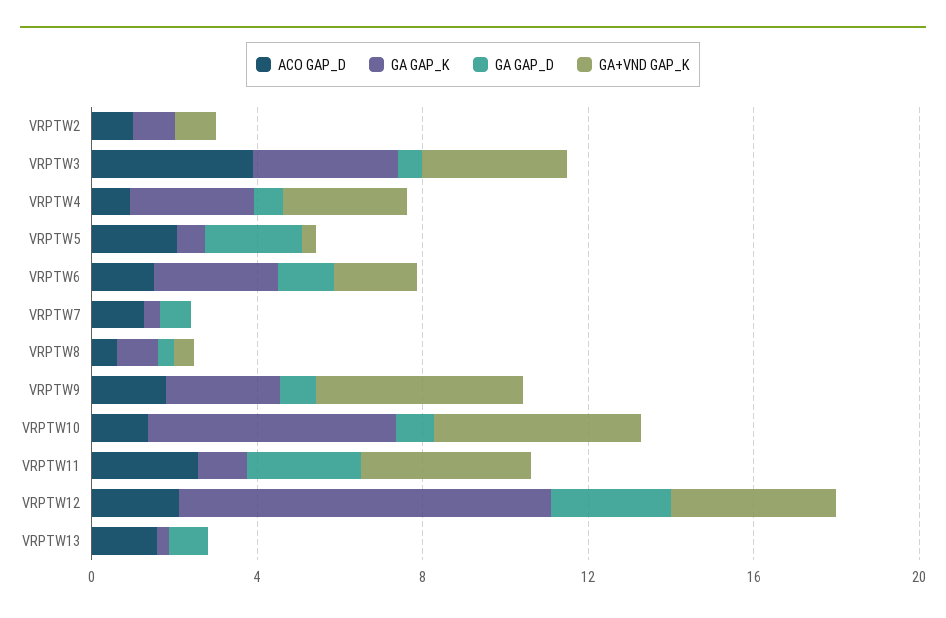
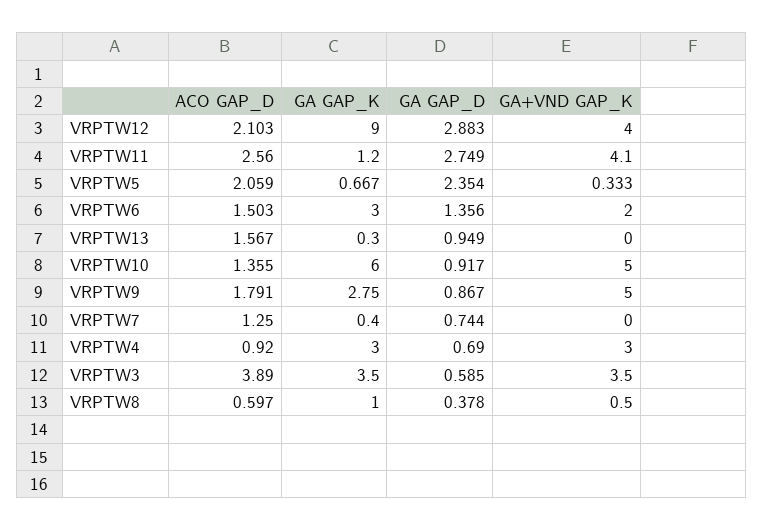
  {
    "ACO GAP_D": {
-     "VRPTW2": 1,
      "VRPTW3": 3.89,
      "VRPTW4": 0.92,
      "VRPTW5": 2.059,
      "VRPTW6": 1.503,
      "VRPTW7": 1.25,
      "VRPTW8": 0.597,
      "VRPTW9": 1.791,
      "VRPTW10": 1.355,
      "VRPTW11": 2.56,
      "VRPTW12": 2.103,
      "VRPTW13": 1.567
    },
    "GA GAP_K": {
-     "VRPTW2": 1,
      "VRPTW3": 3.5,
      "VRPTW4": 3,
      "VRPTW5": 0.667,
      "VRPTW6": 3,
      "VRPTW7": 0.4,
      "VRPTW8": 1,
      "VRPTW9": 2.75,
      "VRPTW10": 6,
      "VRPTW11": 1.2,
      "VRPTW12": 9,
      "VRPTW13": 0.3
    },
    "GA GAP_D": {
-     "VRPTW2": 0,
      "VRPTW3": 0.585,
      "VRPTW4": 0.69,
      "VRPTW5": 2.354,
      "VRPTW6": 1.356,
      "VRPTW7": 0.744,
      "VRPTW8": 0.378,
      "VRPTW9": 0.867,
      "VRPTW10": 0.917,
      "VRPTW11": 2.749,
      "VRPTW12": 2.883,
      "VRPTW13": 0.949
    },
    "GA+VND GAP_K": {
-     "VRPTW2": 1,
      "VRPTW3": 3.5,
      "VRPTW4": 3,
      "VRPTW5": 0.333,
      "VRPTW6": 2,
      "VRPTW7": 0,
      "VRPTW8": 0.5,
      "VRPTW9": 5,
      "VRPTW10": 5,
      "VRPTW11": 4.1,
      "VRPTW12": 4,
      "VRPTW13": 0
    }
  }

